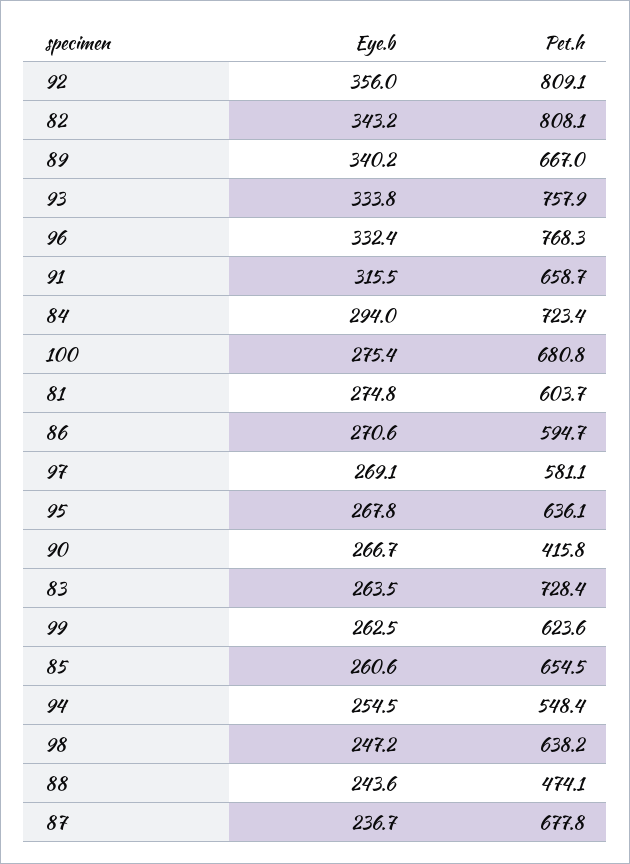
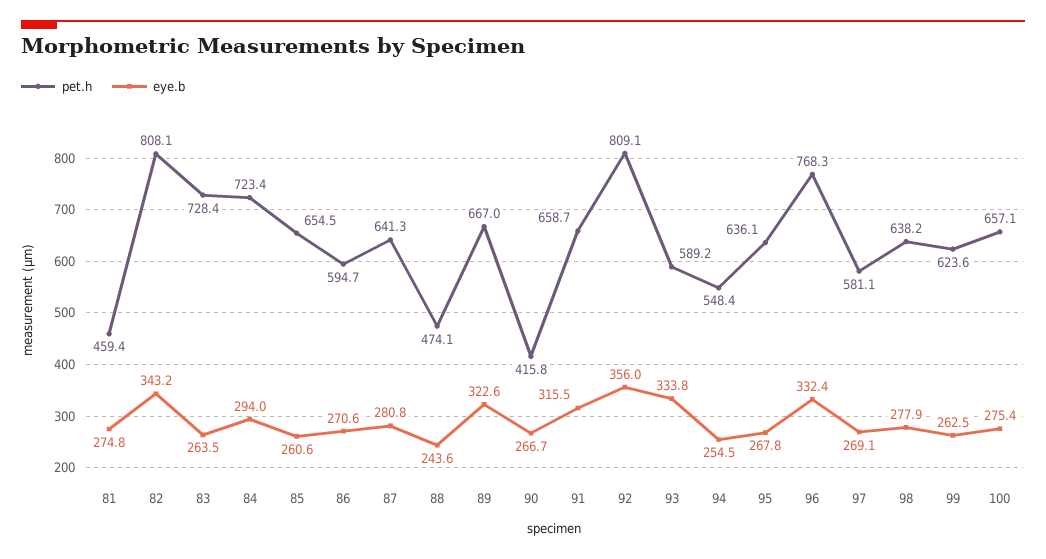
  {
    "Eye.b": {
      "92": 356,
      "82": 343.2,
-     "89": 340.2,
+     "89": 322.6,
      "93": 333.8,
      "96": 332.4,
      "91": 315.5,
      "84": 294,
      "100": 275.4,
      "81": 274.8,
      "86": 270.6,
      "97": 269.1,
      "95": 267.8,
      "90": 266.7,
      "83": 263.5,
      "99": 262.5,
      "85": 260.6,
      "94": 254.5,
-     "98": 247.2,
+     "98": 277.9,
      "88": 243.6,
-     "87": 236.7
+     "87": 280.8
    },
    "Pet.h": {
      "92": 809.1,
      "82": 808.1,
      "89": 667,
-     "93": 757.9,
+     "93": 589.2,
      "96": 768.3,
      "91": 658.7,
      "84": 723.4,
-     "100": 680.8,
+     "100": 657.1,
-     "81": 603.7,
+     "81": 459.4,
      "86": 594.7,
      "97": 581.1,
      "95": 636.1,
      "90": 415.8,
      "83": 728.4,
      "99": 623.6,
      "85": 654.5,
      "94": 548.4,
      "98": 638.2,
      "88": 474.1,
-     "87": 677.8
+     "87": 641.3
    }
  }

